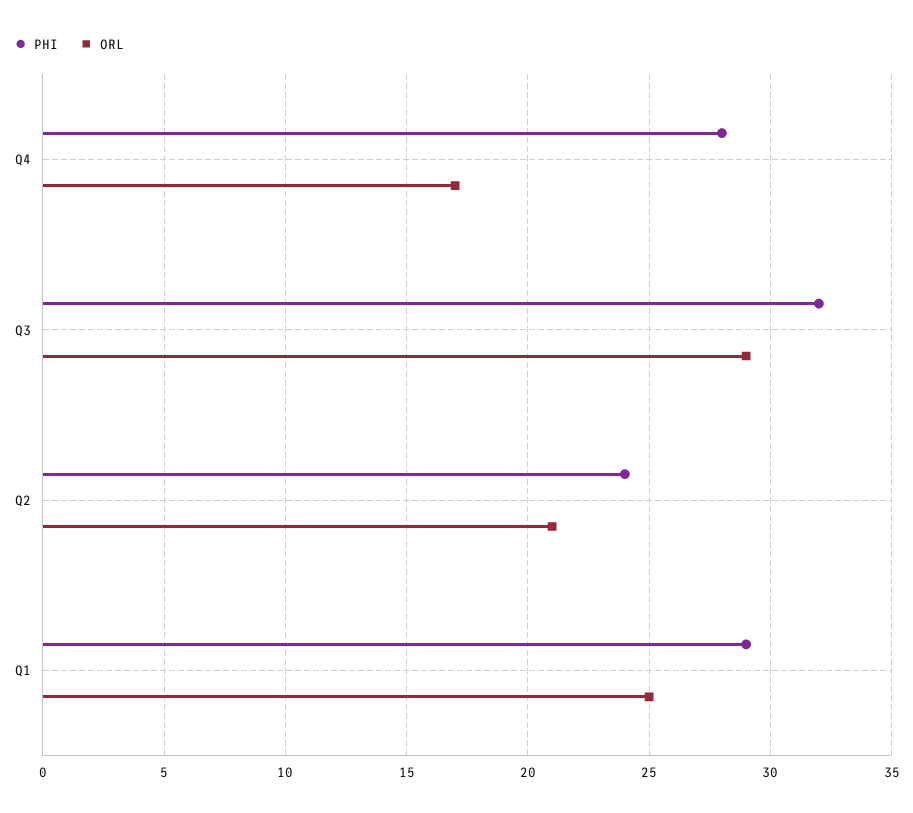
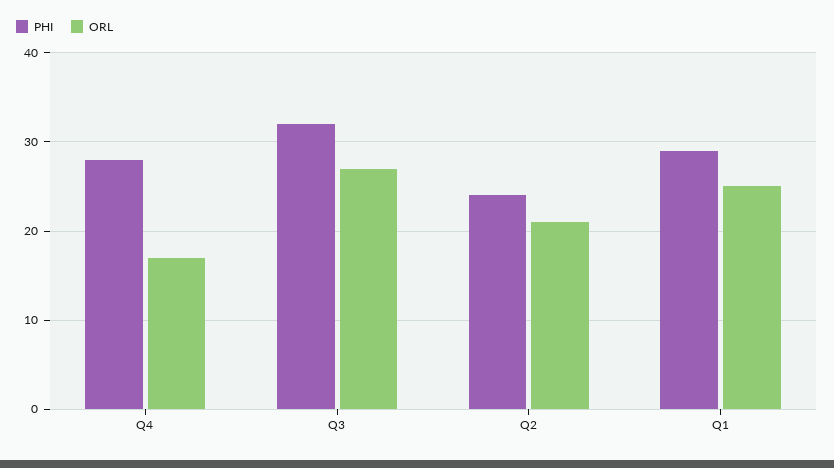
  {
    "PHI": {
      "Q4": 28,
      "Q3": 32,
      "Q2": 24,
      "Q1": 29
    },
    "ORL": {
      "Q4": 17,
-     "Q3": 29,
+     "Q3": 27,
      "Q2": 21,
      "Q1": 25
    }
  }

